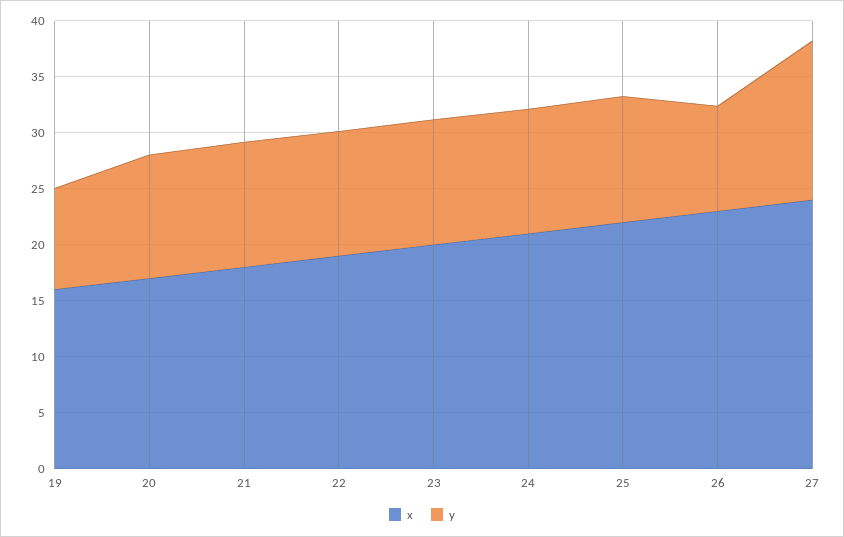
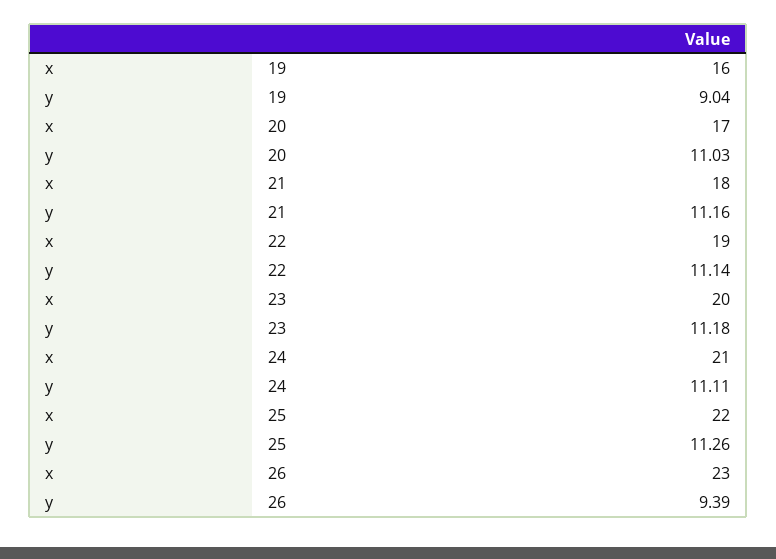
  {
    "x": {
      "19": 16,
      "20": 17,
      "21": 18,
      "22": 19,
      "23": 20,
      "24": 21,
      "25": 22,
-     "26": 23,
+     "26": 23
-     "27": 24
    },
    "y": {
      "19": 9.04,
      "20": 11.03,
      "21": 11.16,
      "22": 11.14,
      "23": 11.18,
      "24": 11.11,
      "25": 11.26,
-     "26": 9.39,
+     "26": 9.39
-     "27": 14
    }
  }

